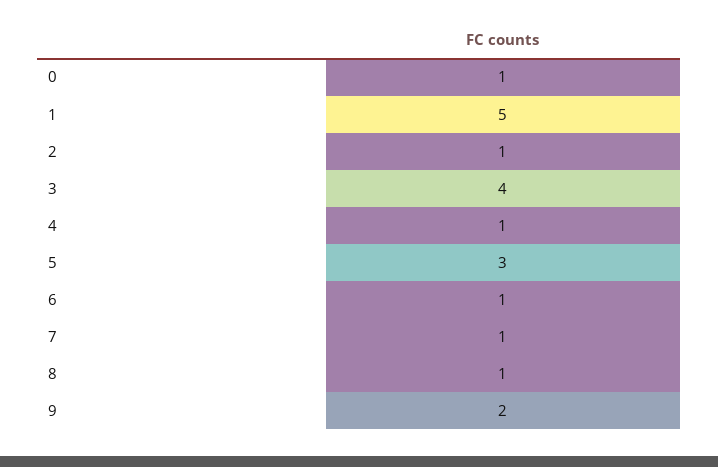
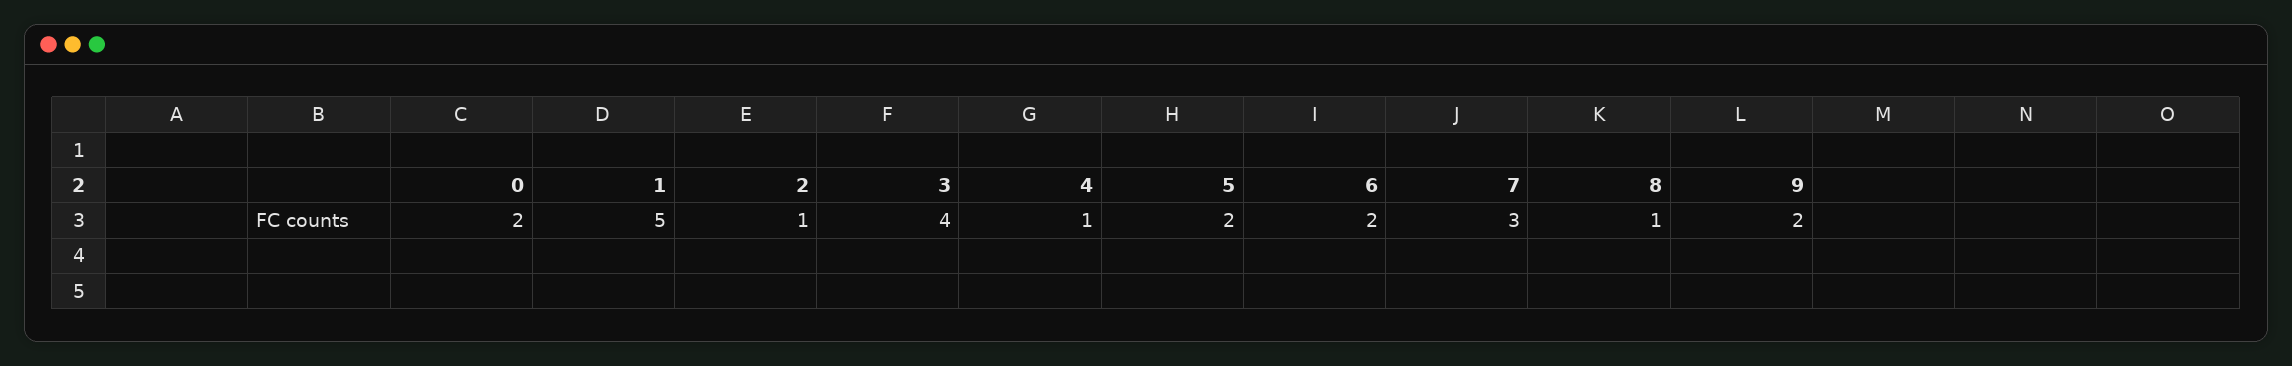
  {
-   "0": 1,
+   "0": 2,
    "1": 5,
    "2": 1,
    "3": 4,
    "4": 1,
-   "5": 3,
+   "5": 2,
-   "6": 1,
+   "6": 2,
-   "7": 1,
+   "7": 3,
    "8": 1,
    "9": 2
  }

